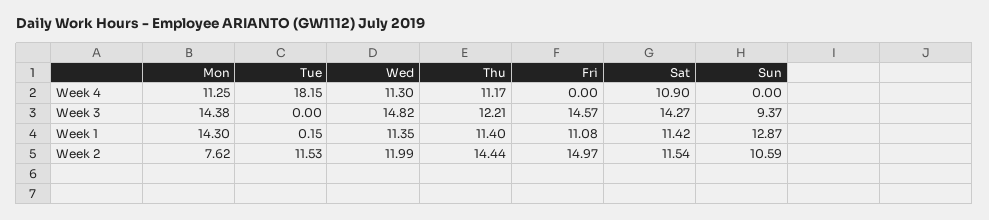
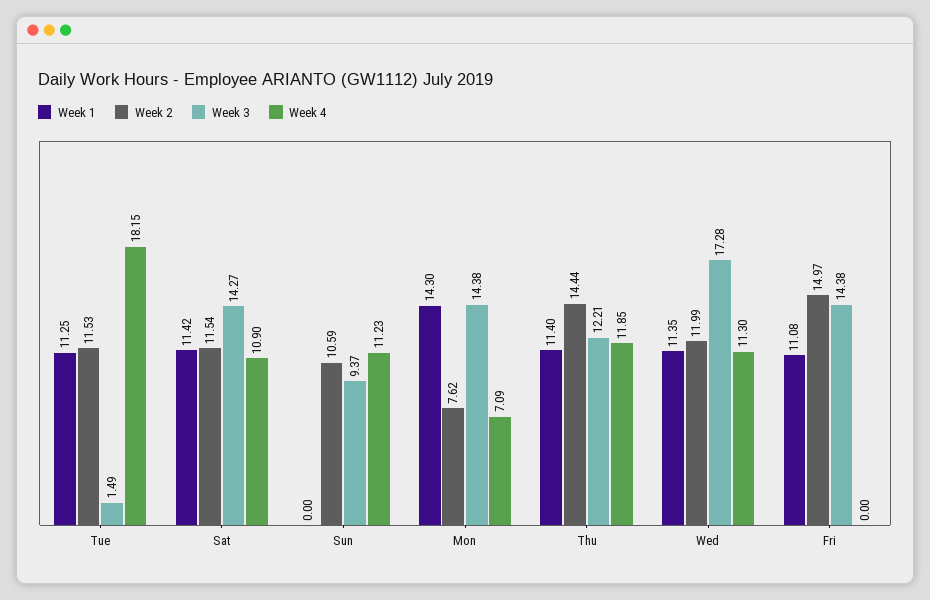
  {
    "Week 4": {
-     "Mon": 11.25,
+     "Mon": 7.09,
      "Tue": 18.15,
      "Wed": 11.3,
-     "Thu": 11.17,
+     "Thu": 11.85,
      "Fri": 0,
      "Sat": 10.9,
-     "Sun": 0
+     "Sun": 11.23
    },
    "Week 3": {
      "Mon": 14.38,
-     "Tue": 0,
+     "Tue": 1.49,
-     "Wed": 14.82,
+     "Wed": 17.28,
      "Thu": 12.21,
-     "Fri": 14.57,
+     "Fri": 14.38,
      "Sat": 14.27,
      "Sun": 9.37
    },
    "Week 1": {
      "Mon": 14.3,
-     "Tue": 0.15,
+     "Tue": 11.25,
      "Wed": 11.35,
      "Thu": 11.4,
      "Fri": 11.08,
      "Sat": 11.42,
-     "Sun": 12.87
+     "Sun": 0
    },
    "Week 2": {
      "Mon": 7.62,
      "Tue": 11.53,
      "Wed": 11.99,
      "Thu": 14.44,
      "Fri": 14.97,
      "Sat": 11.54,
      "Sun": 10.59
    }
  }

